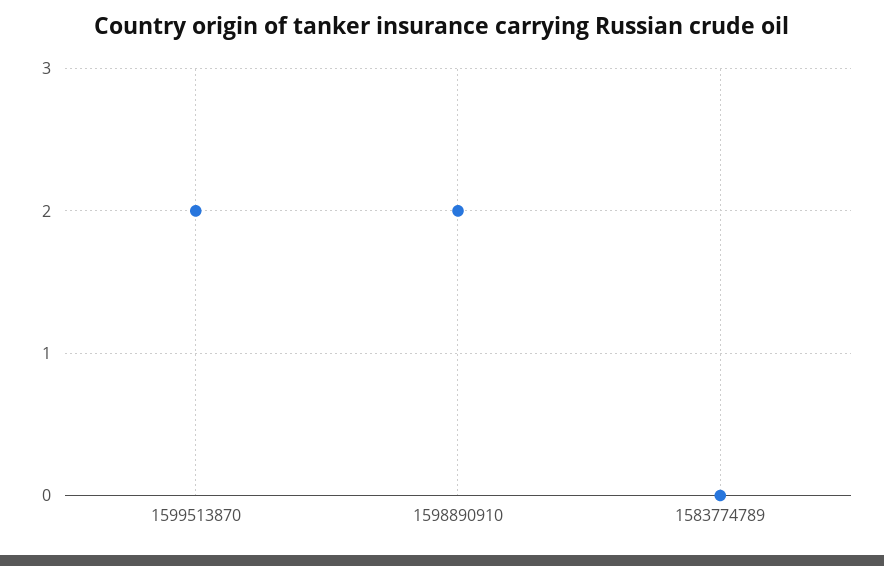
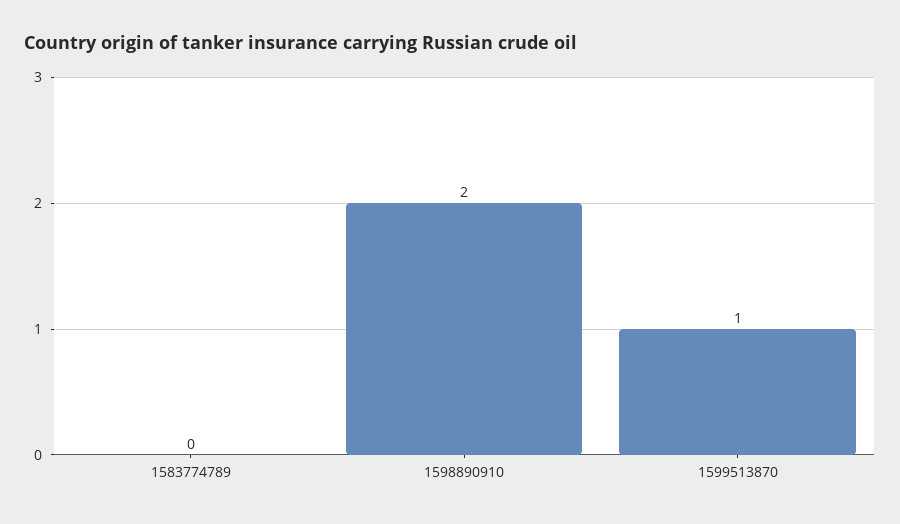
  {
-   "1599513870": 2,
+   "1599513870": 1,
    "1598890910": 2,
    "1583774789": 0
  }

